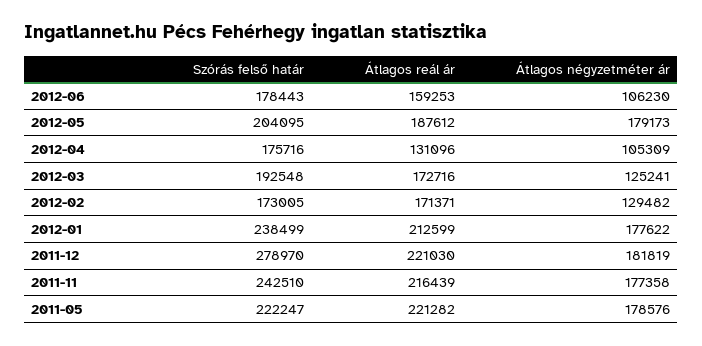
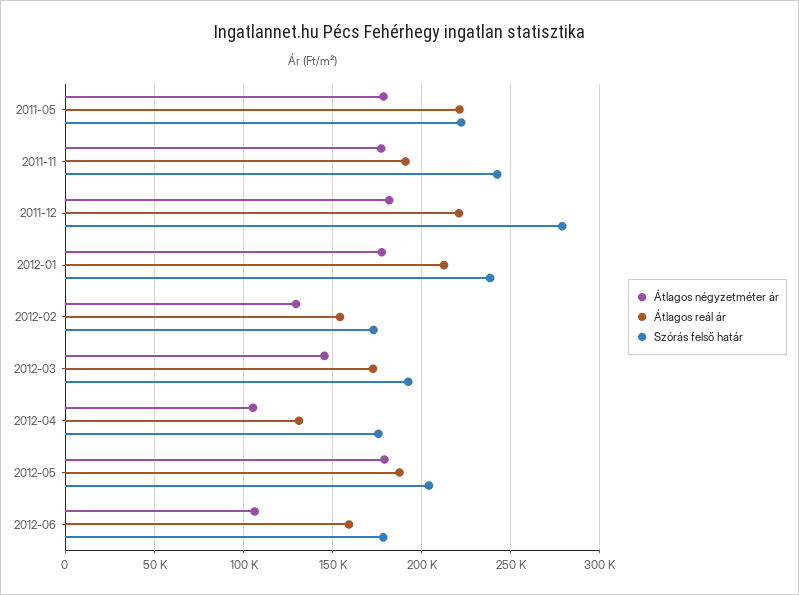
  {
    "Szórás felső határ": {
      "2012-06": 178443,
      "2012-05": 204095,
      "2012-04": 175716,
      "2012-03": 192548,
      "2012-02": 173005,
      "2012-01": 238499,
      "2011-12": 278970,
      "2011-11": 242510,
      "2011-05": 222247
    },
    "Átlagos reál ár": {
      "2012-06": 159253,
      "2012-05": 187612,
      "2012-04": 131096,
      "2012-03": 172716,
-     "2012-02": 171371,
+     "2012-02": 155000,
      "2012-01": 212599,
      "2011-12": 221030,
-     "2011-11": 216439,
+     "2011-11": 190000,
      "2011-05": 221282
    },
    "Átlagos négyzetméter ár": {
      "2012-06": 106230,
      "2012-05": 179173,
      "2012-04": 105309,
-     "2012-03": 125241,
+     "2012-03": 145000,
      "2012-02": 129482,
      "2012-01": 177622,
      "2011-12": 181819,
      "2011-11": 177358,
      "2011-05": 178576
    }
  }

